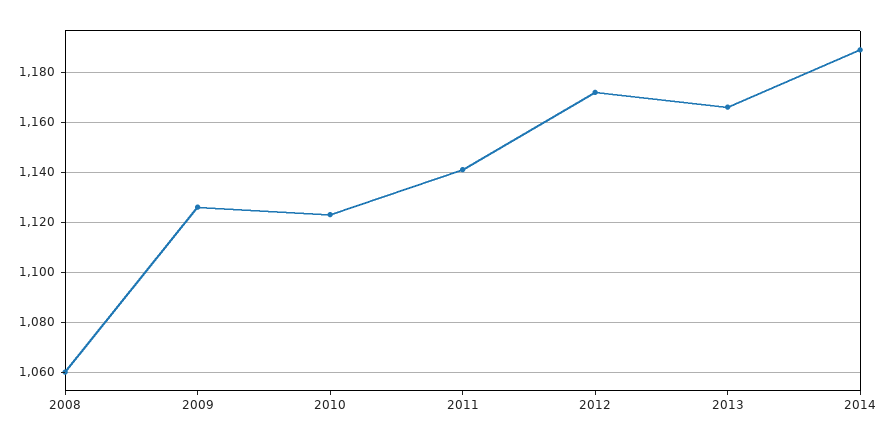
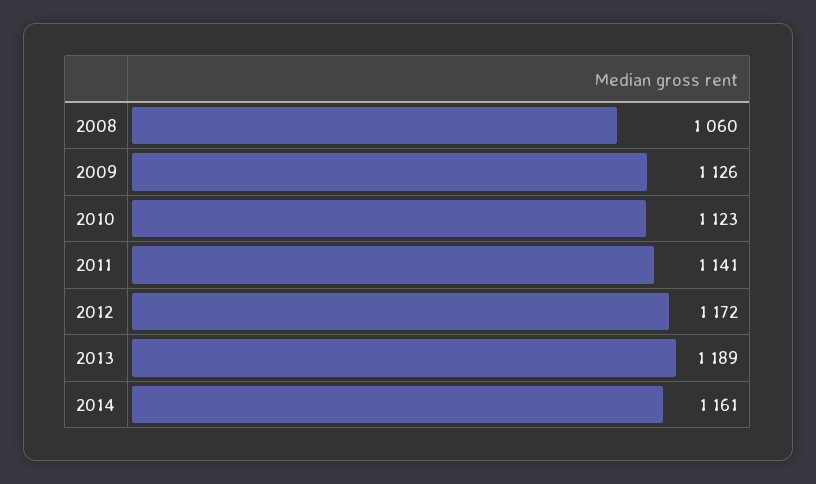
  {
    "2008": 1060,
    "2009": 1126,
    "2010": 1123,
    "2011": 1141,
    "2012": 1172,
-   "2013": 1165,
+   "2013": 1189,
-   "2014": 1190
+   "2014": 1161
  }

